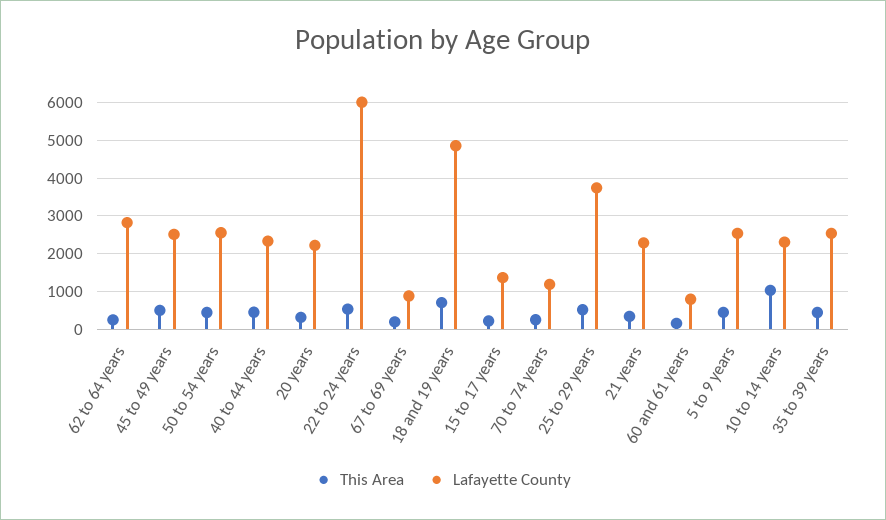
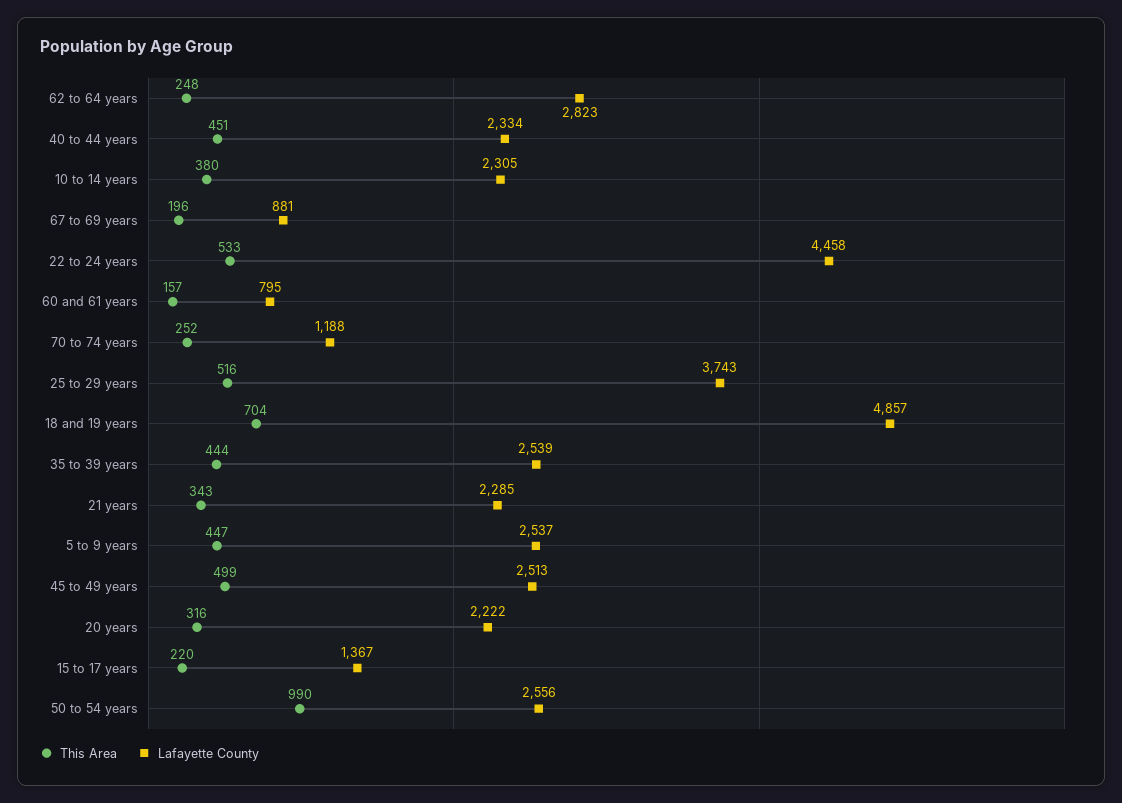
  {
    "This Area": {
      "62 to 64 years": 248,
      "45 to 49 years": 499,
-     "50 to 54 years": 400,
+     "50 to 54 years": 990,
      "40 to 44 years": 451,
      "20 years": 316,
      "22 to 24 years": 533,
      "67 to 69 years": 196,
      "18 and 19 years": 704,
      "15 to 17 years": 220,
      "70 to 74 years": 252,
      "25 to 29 years": 516,
      "21 years": 343,
      "60 and 61 years": 157,
      "5 to 9 years": 447,
-     "10 to 14 years": 1000,
+     "10 to 14 years": 380,
      "35 to 39 years": 444
    },
    "Lafayette County": {
      "62 to 64 years": 2823,
      "45 to 49 years": 2513,
      "50 to 54 years": 2556,
      "40 to 44 years": 2334,
      "20 years": 2222,
-     "22 to 24 years": 6000,
+     "22 to 24 years": 4458,
      "67 to 69 years": 881,
      "18 and 19 years": 4857,
      "15 to 17 years": 1367,
      "70 to 74 years": 1188,
      "25 to 29 years": 3743,
      "21 years": 2285,
      "60 and 61 years": 795,
      "5 to 9 years": 2537,
      "10 to 14 years": 2305,
      "35 to 39 years": 2539
    }
  }

